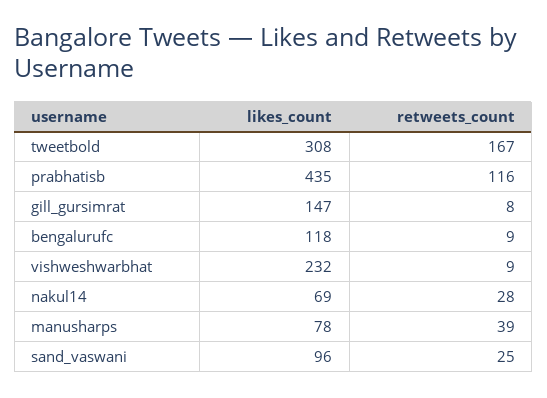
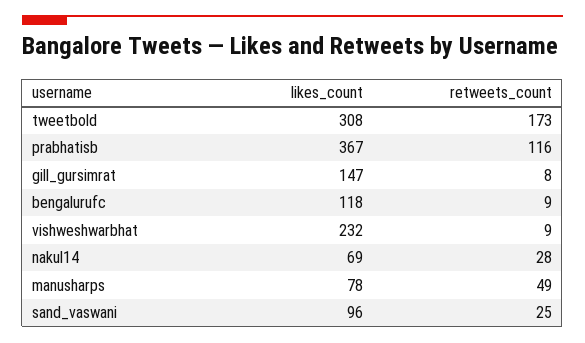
  {
    "likes_count": {
      "tweetbold": 308,
-     "prabhatisb": 435,
+     "prabhatisb": 367,
      "gill_gursimrat": 147,
      "bengalurufc": 118,
      "vishweshwarbhat": 232,
      "nakul14": 69,
      "manusharps": 78,
      "sand_vaswani": 96
    },
    "retweets_count": {
-     "tweetbold": 167,
+     "tweetbold": 173,
      "prabhatisb": 116,
      "gill_gursimrat": 8,
      "bengalurufc": 9,
      "vishweshwarbhat": 9,
      "nakul14": 28,
-     "manusharps": 39,
+     "manusharps": 49,
      "sand_vaswani": 25
    }
  }

